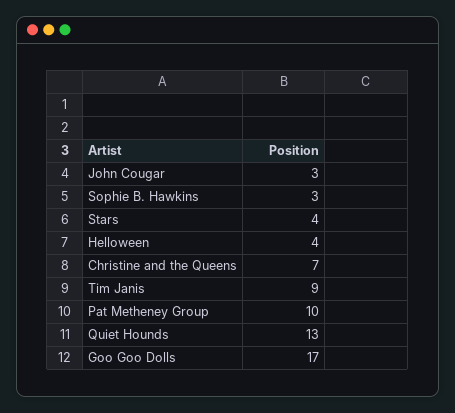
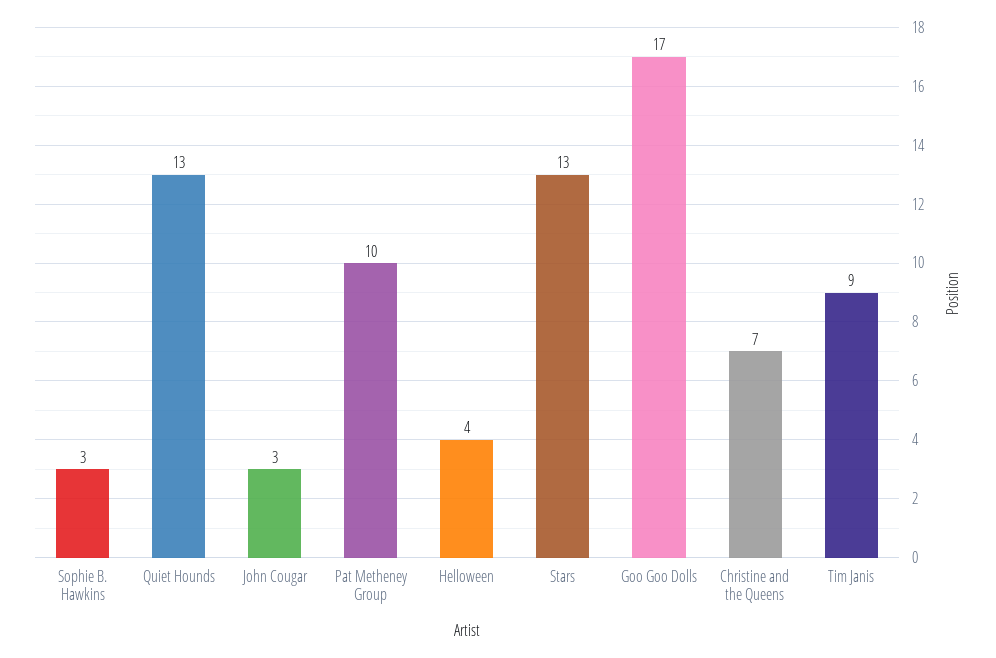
  {
    "John Cougar": 3,
    "Sophie B. Hawkins": 3,
-   "Stars": 4,
+   "Stars": 13,
    "Helloween": 4,
    "Christine and the Queens": 7,
    "Tim Janis": 9,
    "Pat Metheney Group": 10,
    "Quiet Hounds": 13,
    "Goo Goo Dolls": 17
  }

